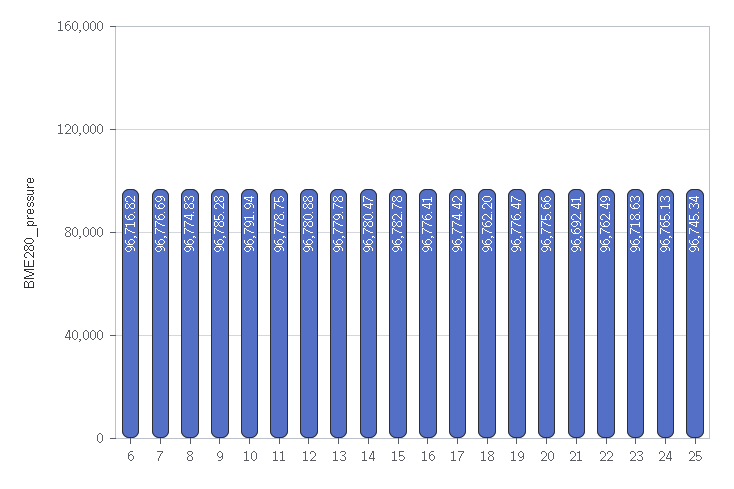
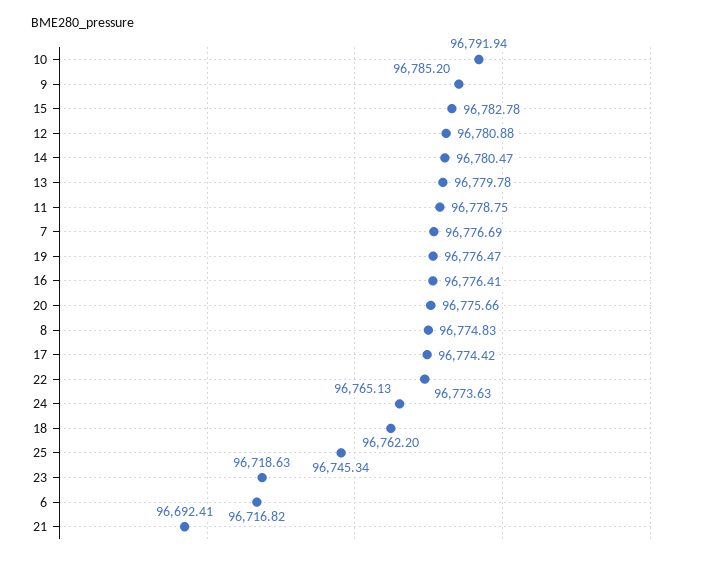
  {
    "6": 96716.82,
    "7": 96776.69,
    "8": 96774.83,
-   "9": 96785.28,
+   "9": 96785.2,
    "10": 96791.94,
    "11": 96778.75,
    "12": 96780.88,
    "13": 96779.78,
    "14": 96780.47,
    "15": 96782.78,
    "16": 96776.41,
    "17": 96774.42,
    "18": 96762.2,
    "19": 96776.47,
    "20": 96775.66,
    "21": 96692.41,
-   "22": 96762.49,
+   "22": 96773.63,
    "23": 96718.63,
    "24": 96765.13,
    "25": 96745.34
  }

